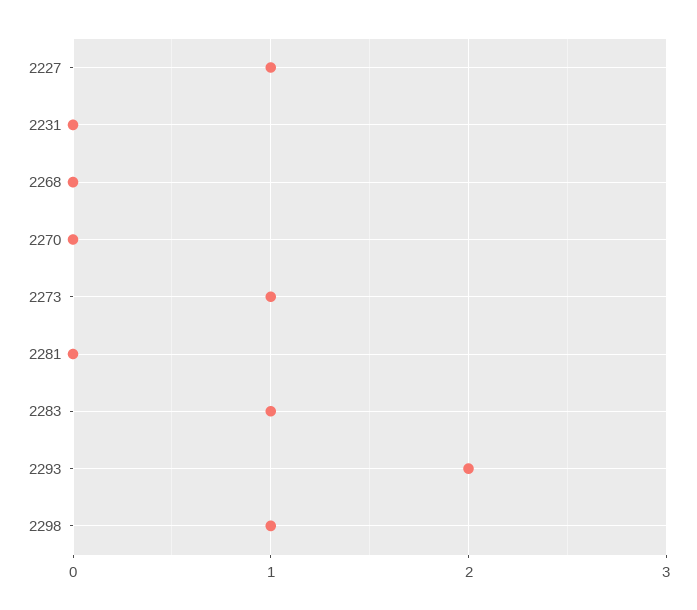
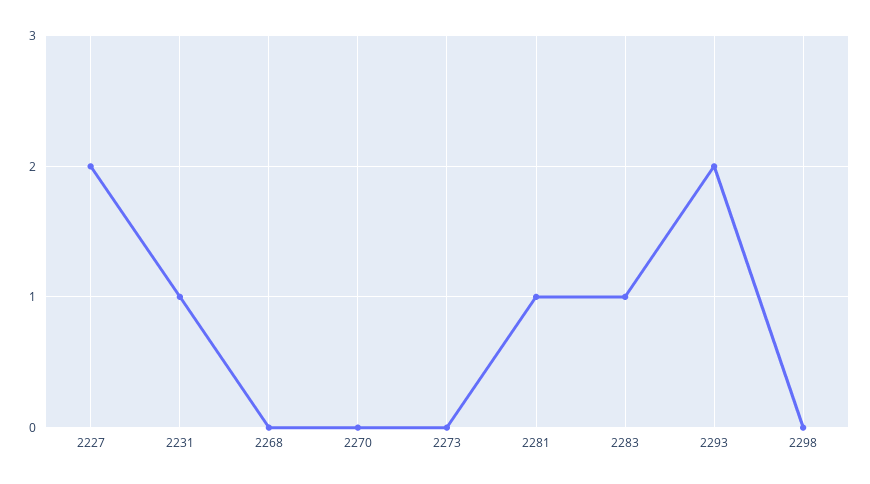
  {
-   "2227": 1,
+   "2227": 2,
-   "2231": 0,
+   "2231": 1,
    "2268": 0,
    "2270": 0,
-   "2273": 1,
+   "2273": 0,
-   "2281": 0,
+   "2281": 1,
    "2283": 1,
    "2293": 2,
-   "2298": 1
+   "2298": 0
  }

